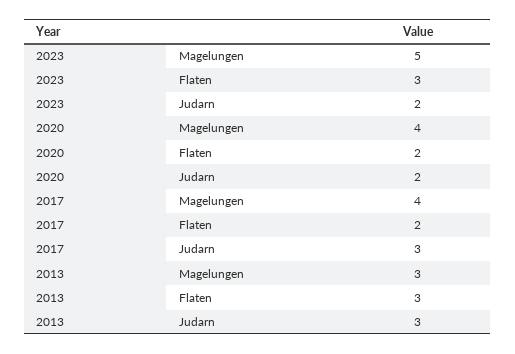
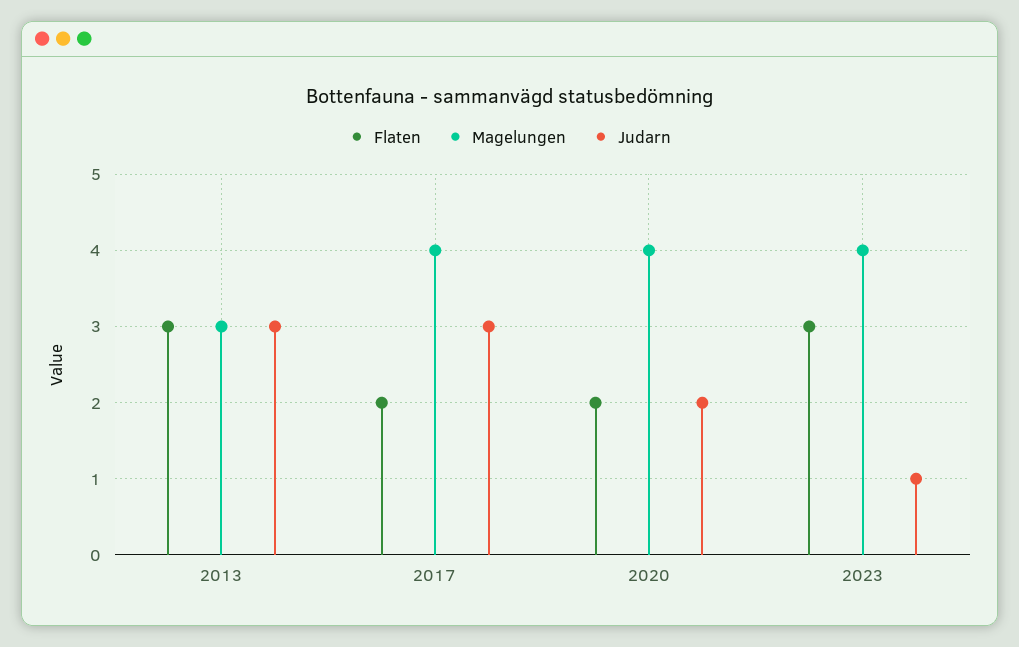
  {
    "Magelungen": {
-     "2023": 5,
+     "2023": 4,
      "2020": 4,
      "2017": 4,
      "2013": 3
    },
    "Flaten": {
      "2023": 3,
      "2020": 2,
      "2017": 2,
      "2013": 3
    },
    "Judarn": {
-     "2023": 2,
+     "2023": 1,
      "2020": 2,
      "2017": 3,
      "2013": 3
    }
  }

